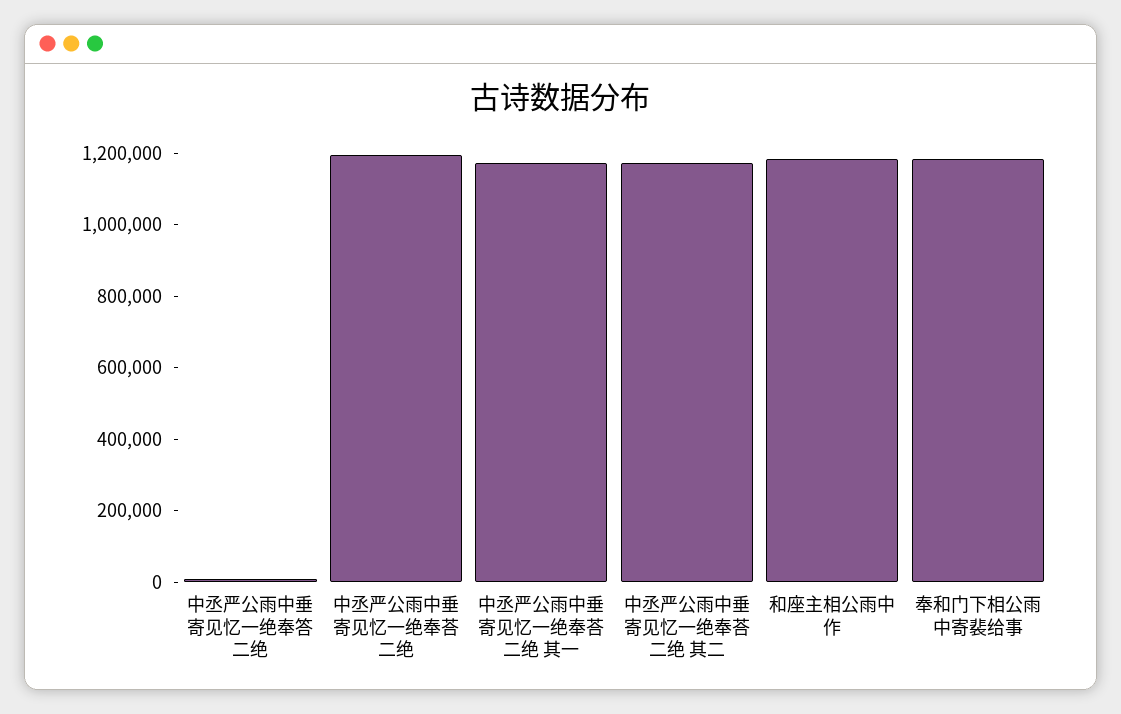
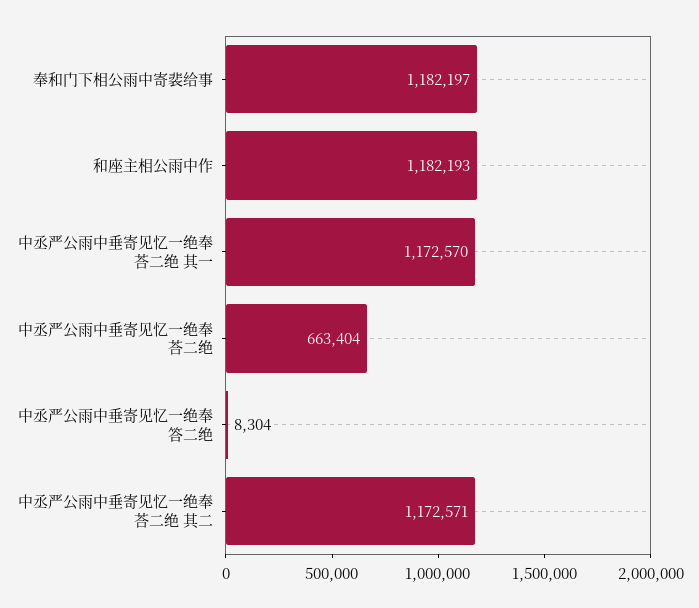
  {
    "中丞严公雨中垂寄见忆一绝奉答二绝": 8304,
-   "中丞严公雨中垂寄见忆一绝奉荅二绝": 1200000,
+   "中丞严公雨中垂寄见忆一绝奉荅二绝": 663404,
    "中丞严公雨中垂寄见忆一绝奉荅二绝 其一": 1172570,
    "中丞严公雨中垂寄见忆一绝奉荅二绝 其二": 1172571,
    "和座主相公雨中作": 1182193,
    "奉和门下相公雨中寄裴给事": 1182197
  }

